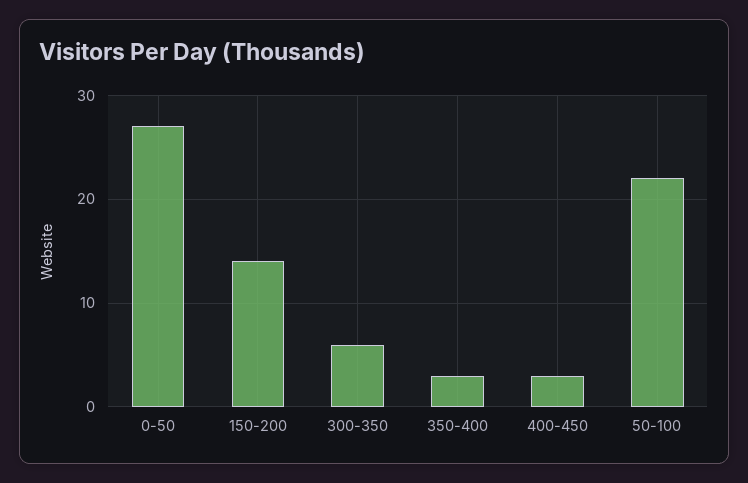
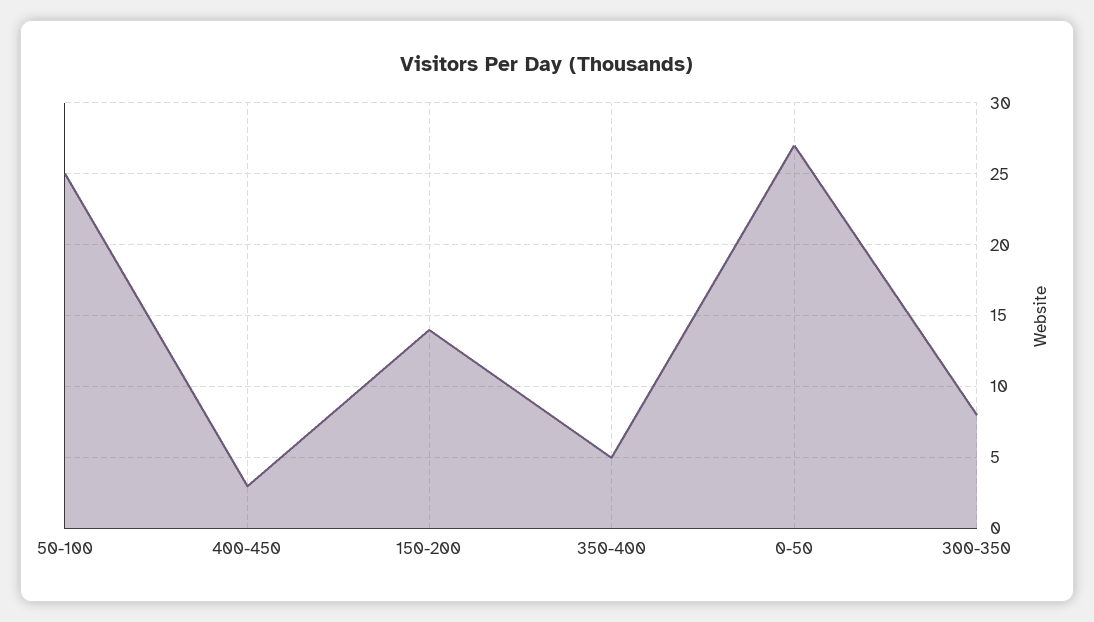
  {
    "0-50": 27,
    "150-200": 14,
-   "300-350": 6,
+   "300-350": 8,
-   "350-400": 3,
+   "350-400": 5,
    "400-450": 3,
-   "50-100": 22
+   "50-100": 25
  }

